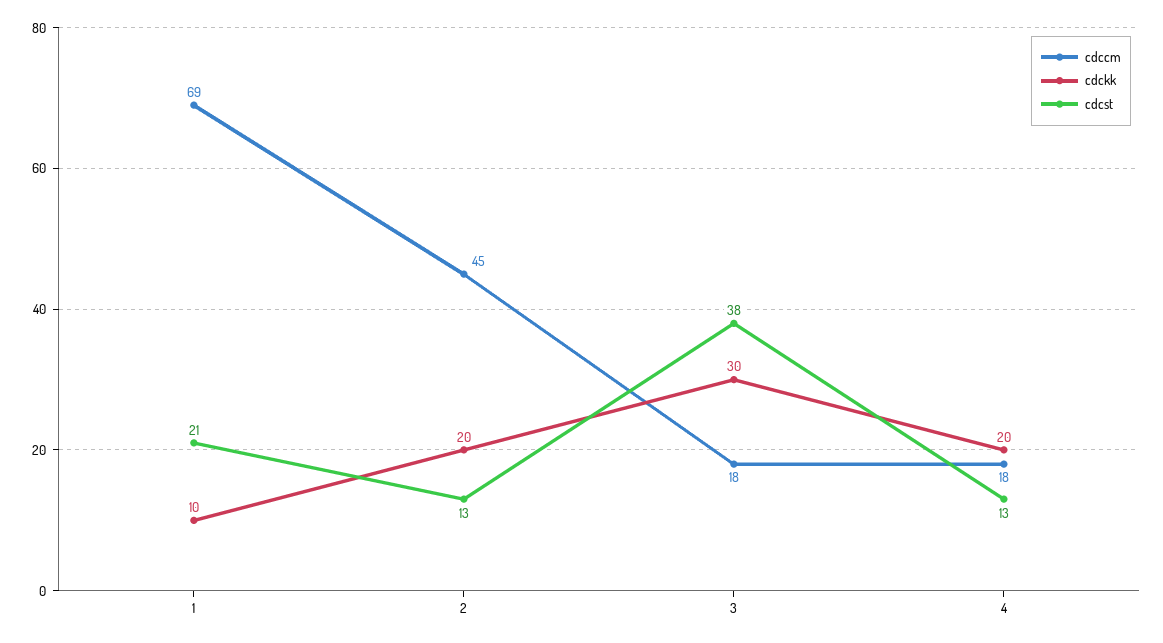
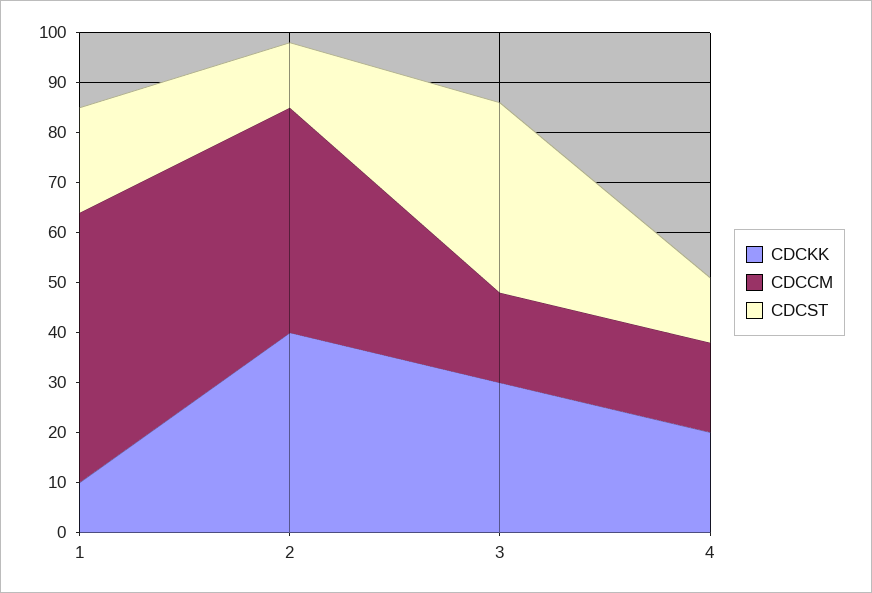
  {
    "cdccm": {
-     "1": 69,
+     "1": 55,
      "2": 45,
      "3": 18,
      "4": 18
    },
    "cdckk": {
      "1": 10,
-     "2": 20,
+     "2": 40,
      "3": 30,
      "4": 20
    },
    "cdcst": {
      "1": 21,
      "2": 13,
      "3": 38,
      "4": 13
    }
  }

